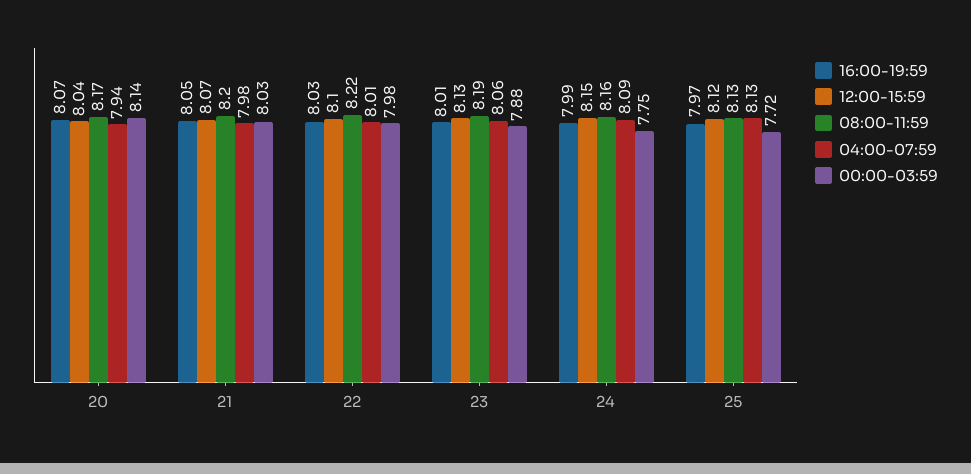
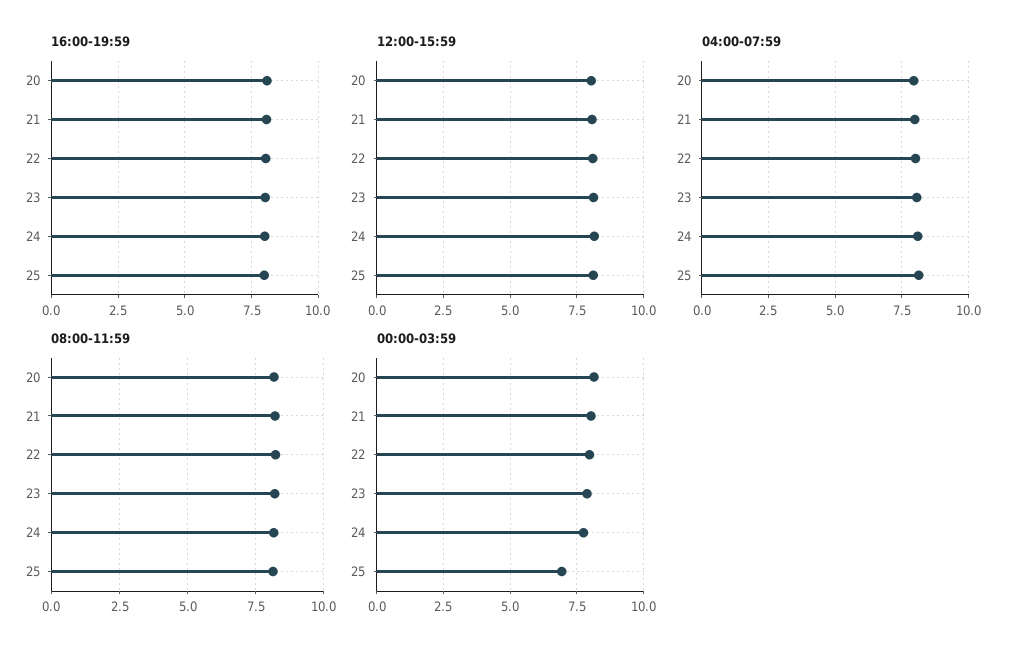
  {
    "16:00-19:59": {
      "20": 8.07,
      "21": 8.05,
      "22": 8.03,
      "23": 8.01,
      "24": 7.99,
      "25": 7.97
    },
    "12:00-15:59": {
      "20": 8.04,
      "21": 8.07,
      "22": 8.1,
      "23": 8.13,
      "24": 8.15,
      "25": 8.12
    },
    "08:00-11:59": {
      "20": 8.17,
      "21": 8.2,
      "22": 8.22,
      "23": 8.19,
      "24": 8.16,
      "25": 8.13
    },
    "04:00-07:59": {
      "20": 7.94,
      "21": 7.98,
      "22": 8.01,
      "23": 8.06,
      "24": 8.09,
      "25": 8.13
    },
    "00:00-03:59": {
      "20": 8.14,
      "21": 8.03,
      "22": 7.98,
      "23": 7.88,
      "24": 7.75,
-     "25": 7.72
+     "25": 7
    }
  }

